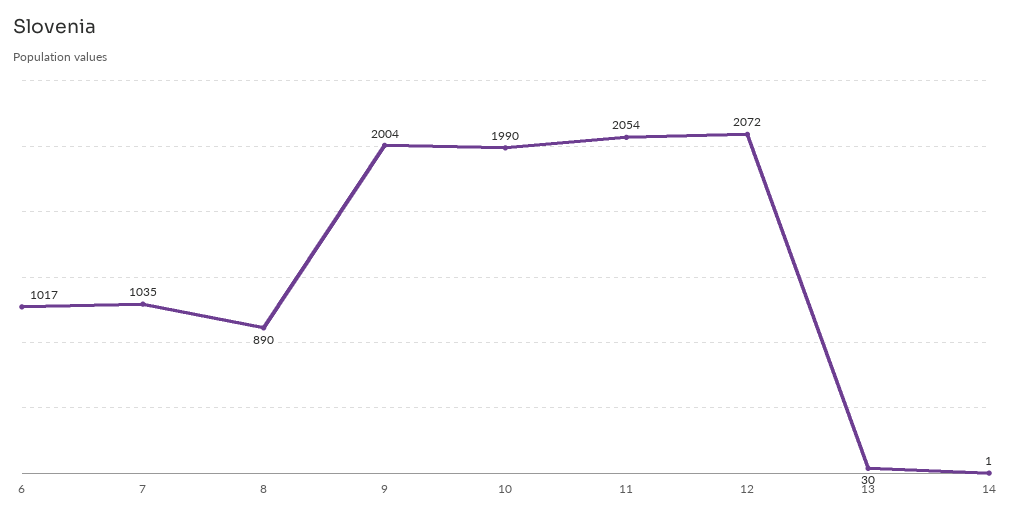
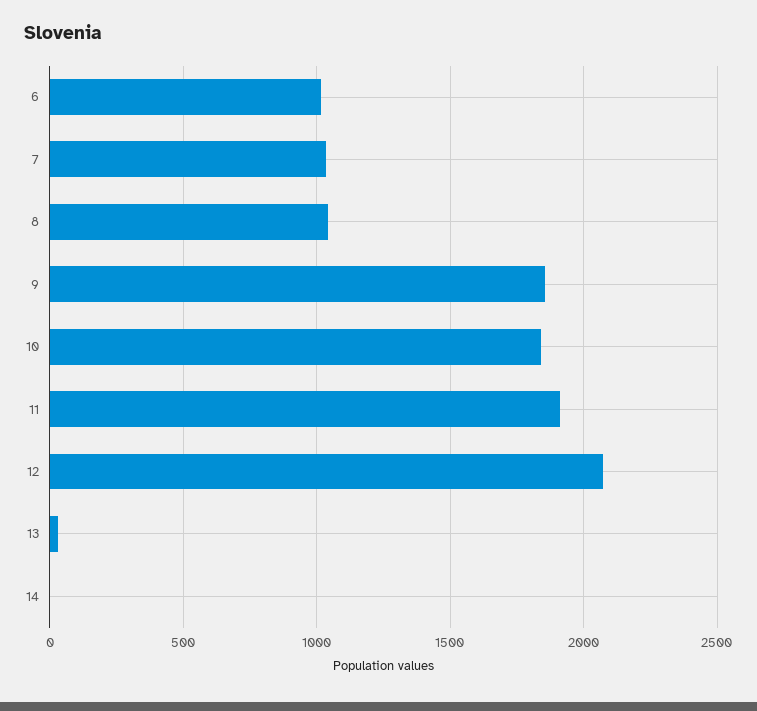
  {
    "6": 1017,
    "7": 1035,
-   "8": 890,
+   "8": 1050,
-   "9": 2004,
+   "9": 1850,
-   "10": 1990,
+   "10": 1850,
-   "11": 2054,
+   "11": 1900,
    "12": 2072,
    "13": 30,
    "14": 1
  }

